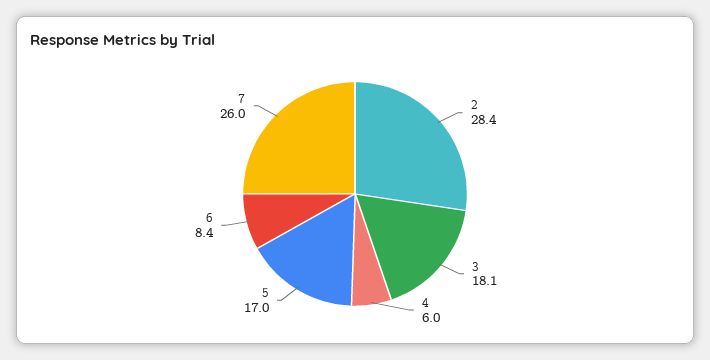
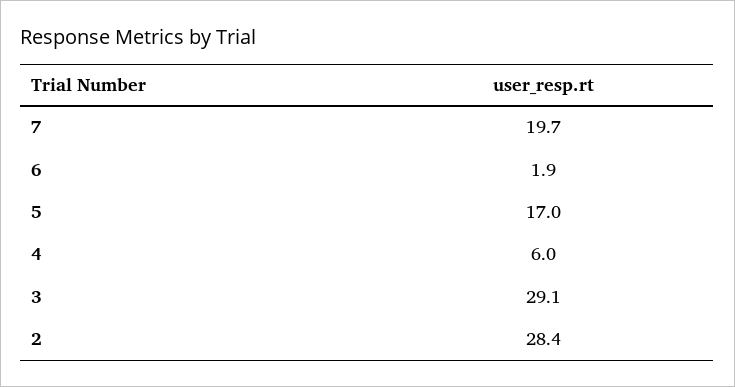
  {
    "2": 28.4,
-   "3": 18.1,
+   "3": 29.1,
    "4": 6,
    "5": 17,
-   "6": 8.4,
+   "6": 1.9,
-   "7": 26
+   "7": 19.7
  }

